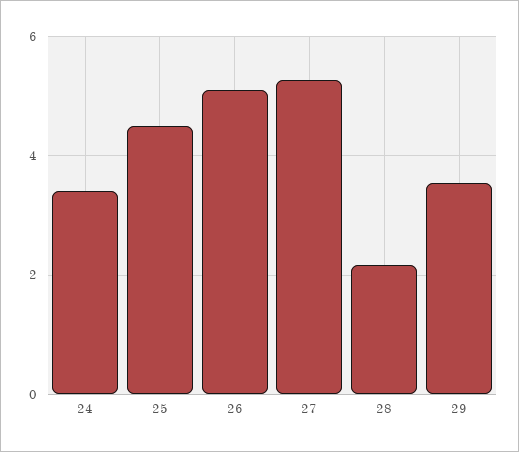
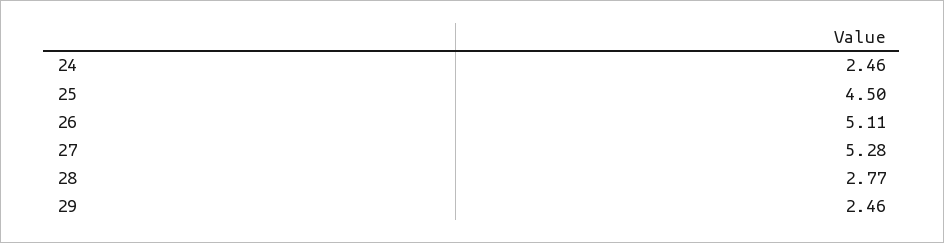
  {
-   "24": 3.4,
+   "24": 2.46,
    "25": 4.5,
    "26": 5.11,
    "27": 5.28,
-   "28": 2.2,
+   "28": 2.77,
-   "29": 3.6
+   "29": 2.46
  }

